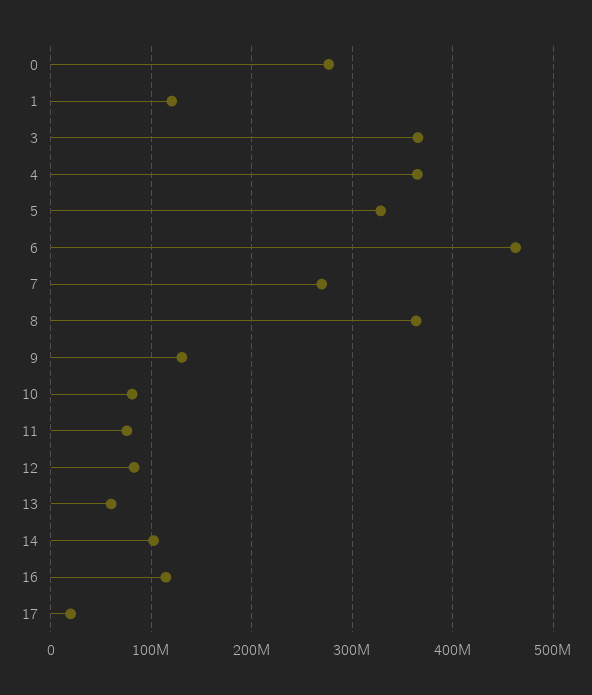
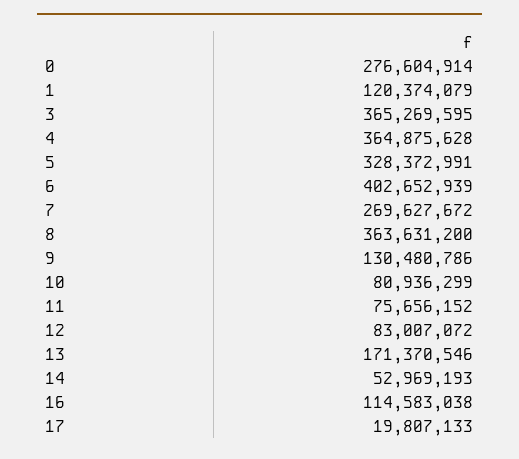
  {
    "0": 276604914,
    "1": 120374079,
    "3": 365269595,
    "4": 364875628,
    "5": 328372991,
-   "6": 460000000,
+   "6": 402652939,
    "7": 269627672,
    "8": 363631200,
    "9": 130480786,
    "10": 80936299,
    "11": 75656152,
    "12": 83007072,
-   "13": 60000000,
+   "13": 171370546,
-   "14": 100000000,
+   "14": 52969193,
    "16": 114583038,
    "17": 19807133
  }

